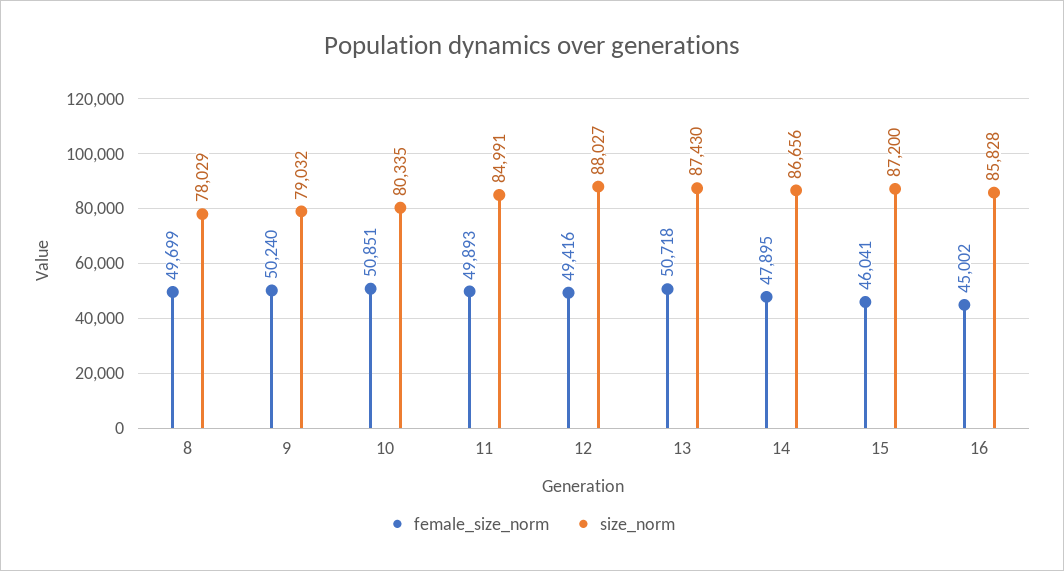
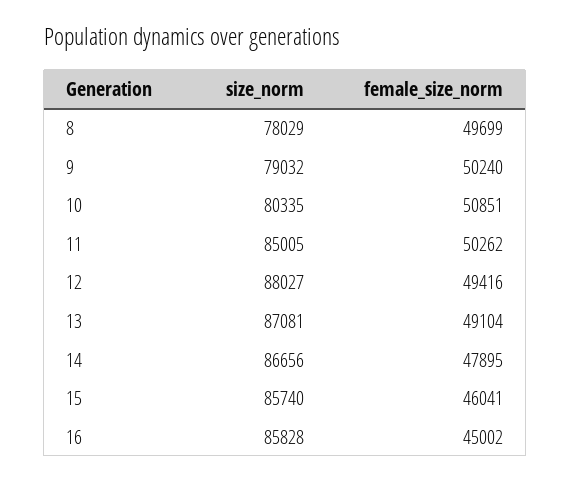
  {
    "female_size_norm": {
      "8": 49699,
      "9": 50240,
      "10": 50851,
-     "11": 49893,
+     "11": 50262,
      "12": 49416,
-     "13": 50718,
+     "13": 49104,
      "14": 47895,
      "15": 46041,
      "16": 45002
    },
    "size_norm": {
      "8": 78029,
      "9": 79032,
      "10": 80335,
-     "11": 84991,
+     "11": 85005,
      "12": 88027,
-     "13": 87430,
+     "13": 87081,
      "14": 86656,
-     "15": 87200,
+     "15": 85740,
      "16": 85828
    }
  }

